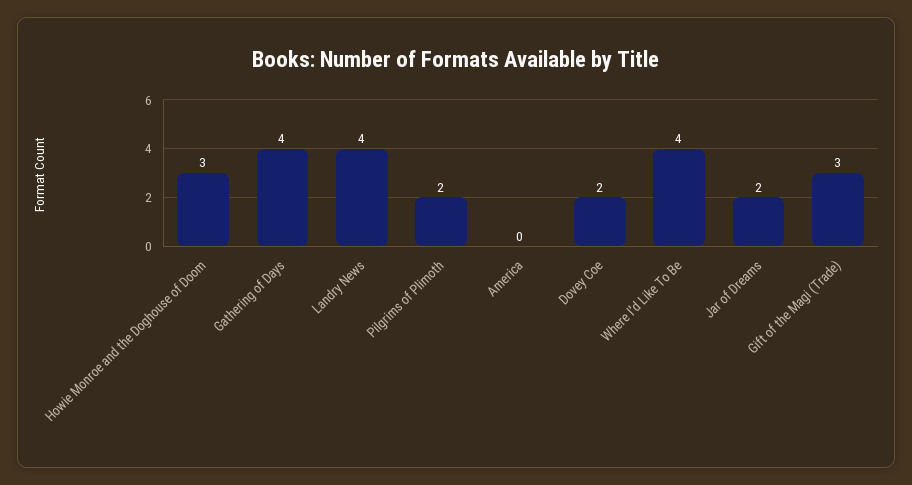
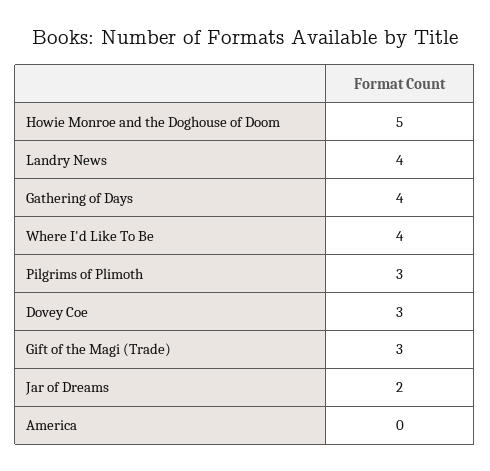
  {
-   "Howie Monroe and the Doghouse of Doom": 3,
+   "Howie Monroe and the Doghouse of Doom": 5,
    "Gathering of Days": 4,
    "Landry News": 4,
-   "Pilgrims of Plimoth": 2,
+   "Pilgrims of Plimoth": 3,
    "America": 0,
-   "Dovey Coe": 2,
+   "Dovey Coe": 3,
    "Where I'd Like To Be": 4,
    "Jar of Dreams": 2,
    "Gift of the Magi (Trade)": 3
  }

